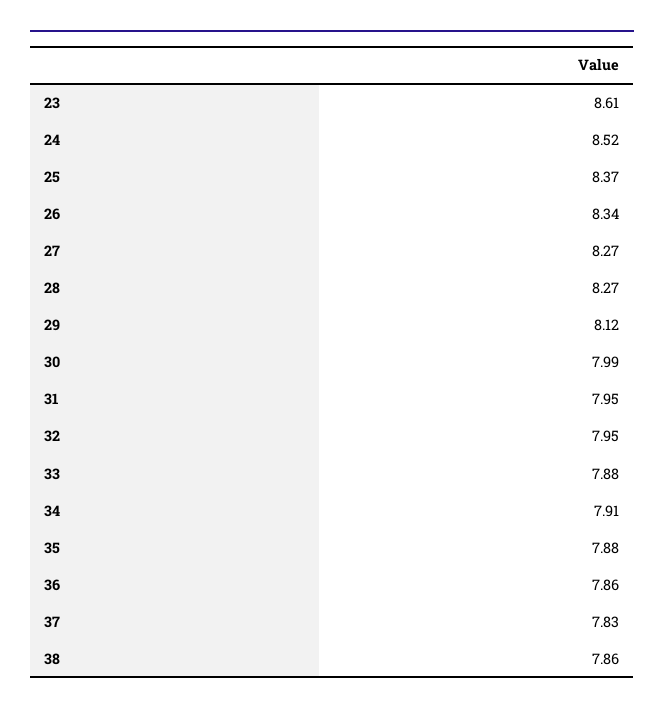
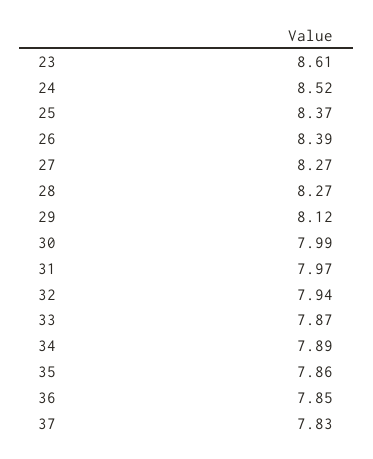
  {
    "23": 8.61,
    "24": 8.52,
    "25": 8.37,
-   "26": 8.34,
+   "26": 8.39,
    "27": 8.27,
    "28": 8.27,
    "29": 8.12,
    "30": 7.99,
-   "31": 7.95,
+   "31": 7.97,
-   "32": 7.95,
+   "32": 7.94,
-   "33": 7.88,
+   "33": 7.87,
-   "34": 7.91,
+   "34": 7.89,
-   "35": 7.88,
+   "35": 7.86,
-   "36": 7.86,
+   "36": 7.85,
-   "37": 7.83,
+   "37": 7.83
-   "38": 7.86
  }

